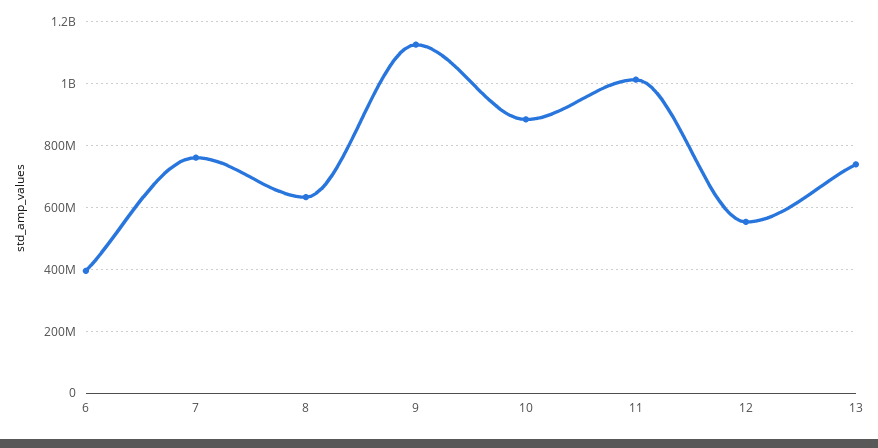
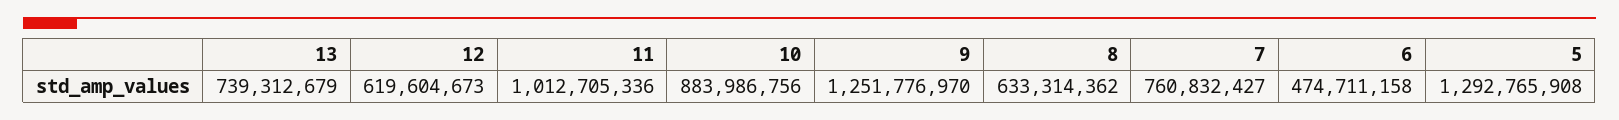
  {
-   "6": 400000000,
+   "6": 474711158,
    "7": 760832427,
    "8": 633314362,
-   "9": 1120000000,
+   "9": 1251776970,
    "10": 883986756,
    "11": 1012705336,
-   "12": 560000000,
+   "12": 619604673,
-   "13": 739312679
+   "13": 739312679,
+   "5": 1292765908
  }

